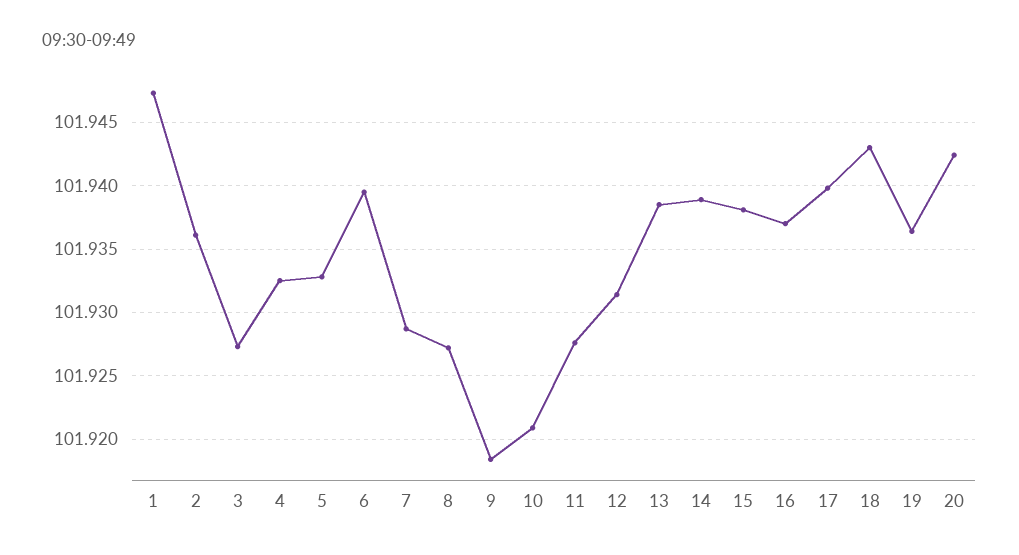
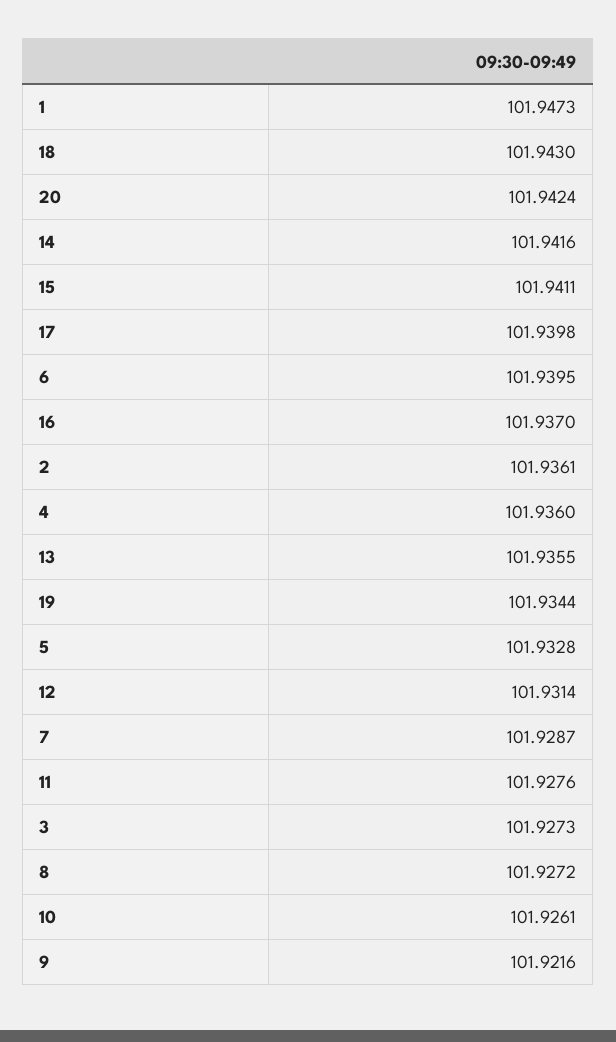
  {
    "1": 101.9473,
    "2": 101.9361,
    "3": 101.9273,
-   "4": 101.9325,
+   "4": 101.936,
    "5": 101.9328,
    "6": 101.9395,
    "7": 101.9287,
    "8": 101.9272,
-   "9": 101.9185,
+   "9": 101.9216,
-   "10": 101.921,
+   "10": 101.9261,
    "11": 101.9276,
    "12": 101.9314,
-   "13": 101.9385,
+   "13": 101.9355,
-   "14": 101.939,
+   "14": 101.9416,
-   "15": 101.938,
+   "15": 101.9411,
    "16": 101.937,
    "17": 101.9398,
    "18": 101.943,
-   "19": 101.9365,
+   "19": 101.9344,
    "20": 101.9424
  }

